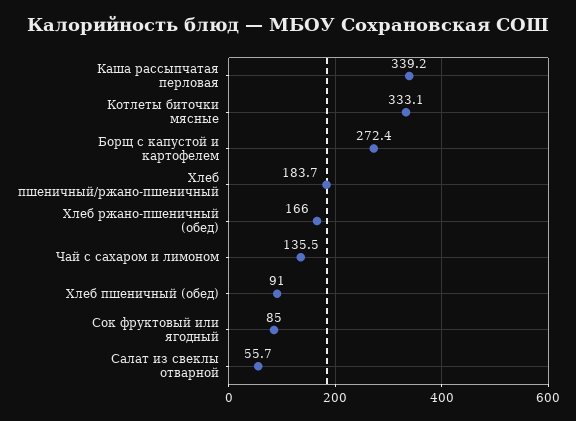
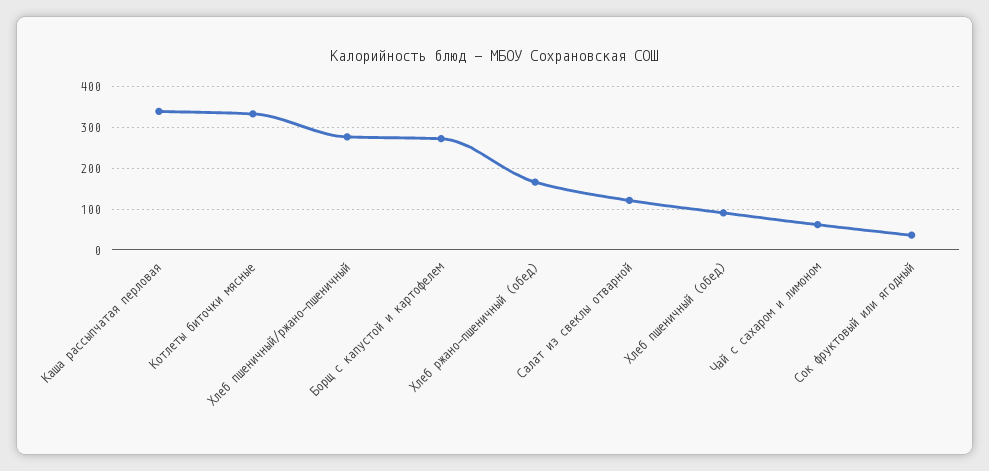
  {
    "Каша рассыпчатая перловая": 339.2,
    "Котлеты биточки мясные": 333.1,
    "Борщ с капустой и картофелем": 272.4,
-   "Хлеб пшеничный/ржано-пшеничный": 183.7,
+   "Хлеб пшеничный/ржано-пшеничный": 280,
    "Хлеб ржано-пшеничный (обед)": 166,
-   "Чай с сахаром и лимоном": 135.5,
+   "Чай с сахаром и лимоном": 60,
    "Хлеб пшеничный (обед)": 91,
-   "Сок фруктовый или ягодный": 85,
+   "Сок фруктовый или ягодный": 40,
-   "Салат из свеклы отварной": 55.7
+   "Салат из свеклы отварной": 120
  }

